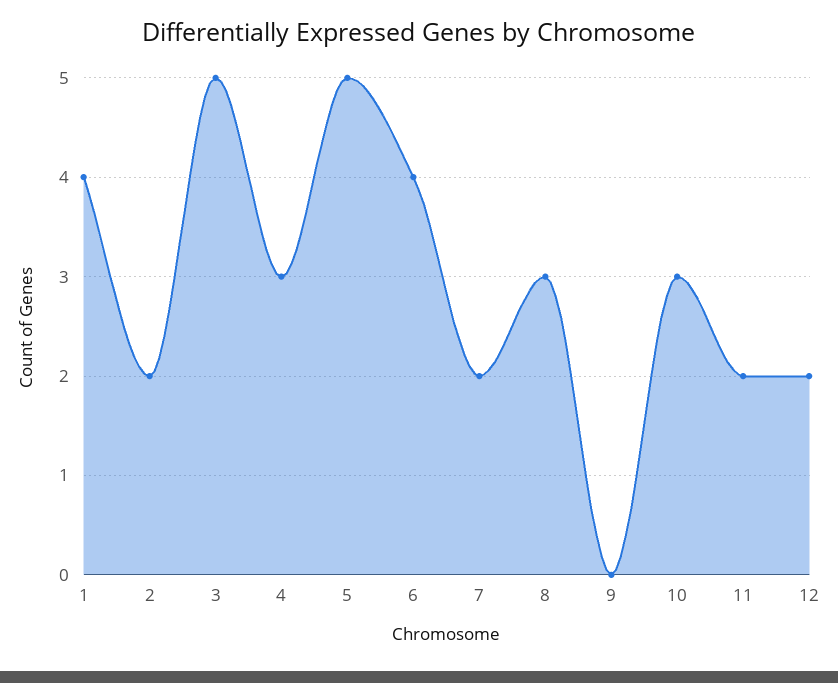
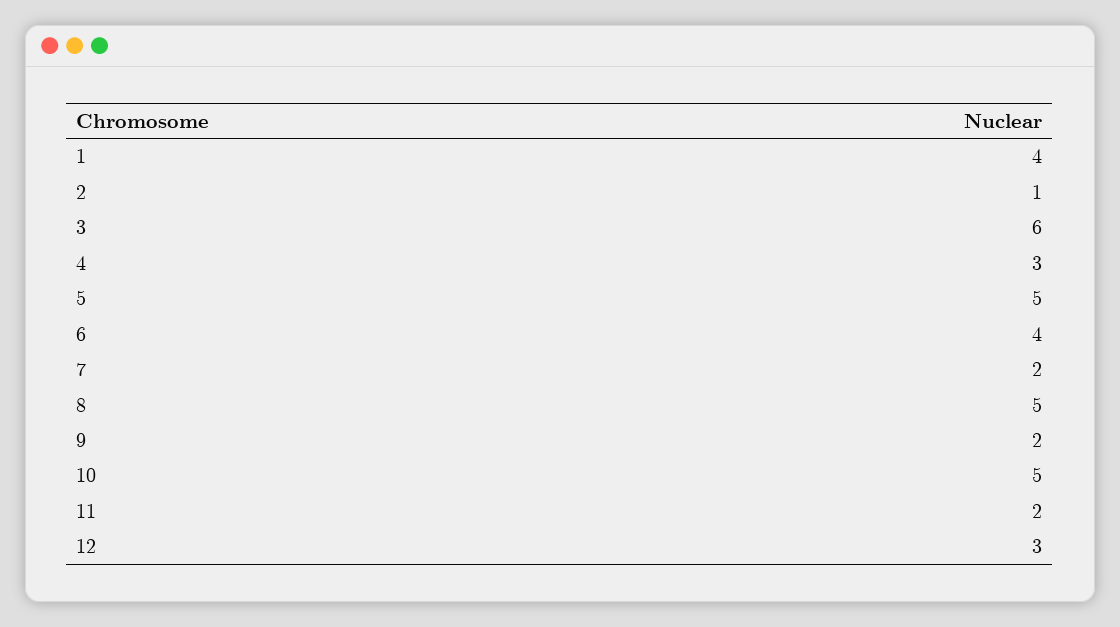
  {
    "1": 4,
-   "2": 2,
+   "2": 1,
-   "3": 5,
+   "3": 6,
    "4": 3,
    "5": 5,
    "6": 4,
    "7": 2,
-   "8": 3,
+   "8": 5,
-   "9": 0,
+   "9": 2,
-   "10": 3,
+   "10": 5,
    "11": 2,
-   "12": 2
+   "12": 3
  }

